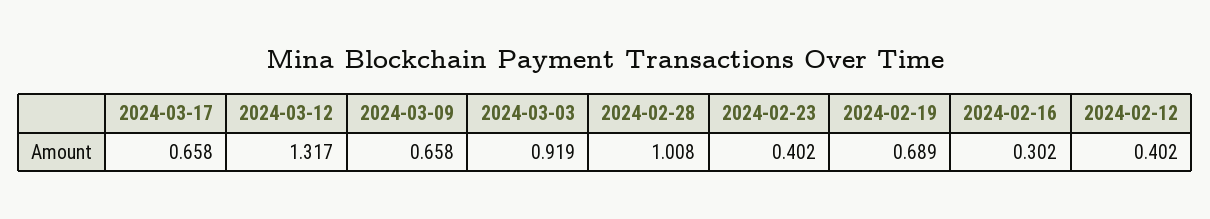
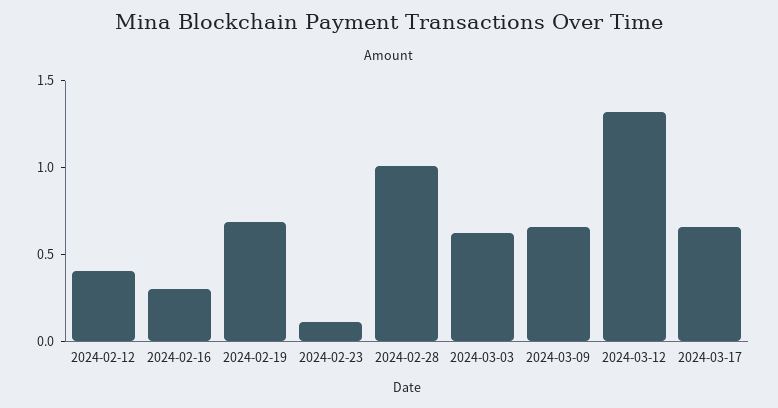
  {
    "2024-03-17": 0.658,
    "2024-03-12": 1.317,
    "2024-03-09": 0.658,
-   "2024-03-03": 0.919,
+   "2024-03-03": 0.6,
    "2024-02-28": 1.008,
-   "2024-02-23": 0.402,
+   "2024-02-23": 0.1,
    "2024-02-19": 0.689,
    "2024-02-16": 0.302,
    "2024-02-12": 0.402
  }

